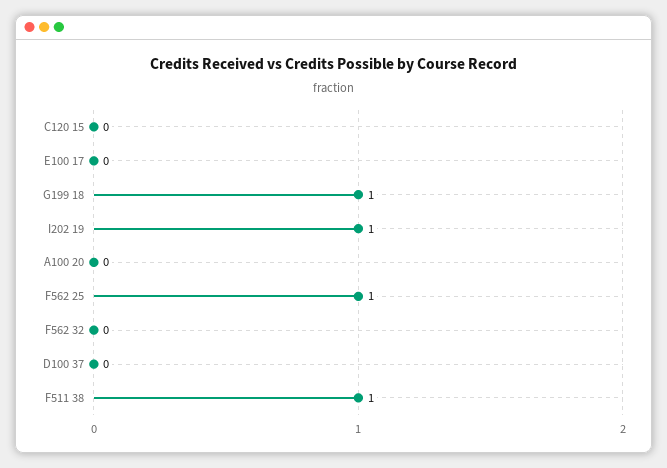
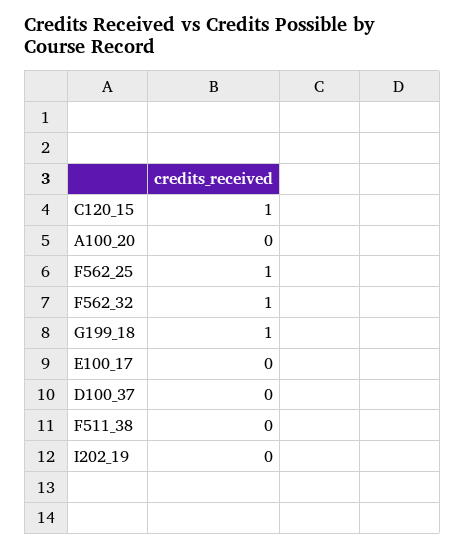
  {
-   "C120 15": 0,
+   "C120 15": 1,
    "E100 17": 0,
    "G199 18": 1,
-   "I202 19": 1,
+   "I202 19": 0,
    "A100 20": 0,
    "F562 25": 1,
-   "F562 32": 0,
+   "F562 32": 1,
    "D100 37": 0,
-   "F511 38": 1
+   "F511 38": 0
  }

